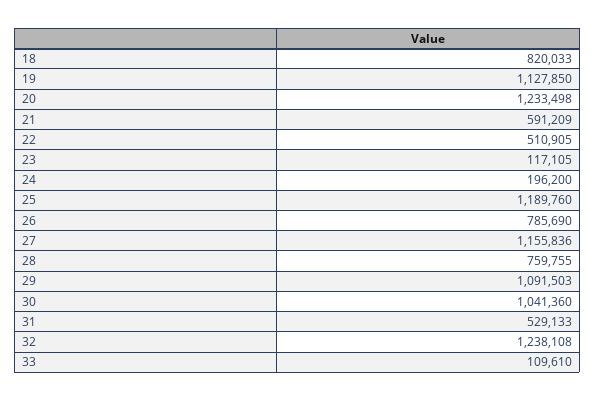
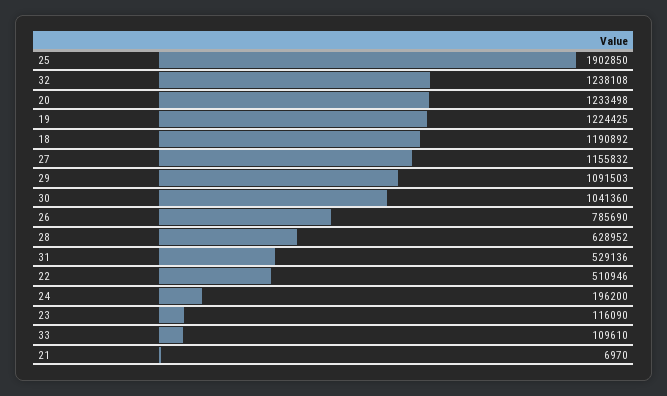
  {
-   "18": 820033,
+   "18": 1190892,
-   "19": 1127850,
+   "19": 1224425,
    "20": 1233498,
-   "21": 591209,
+   "21": 6970,
-   "22": 510905,
+   "22": 510946,
-   "23": 117105,
+   "23": 116090,
    "24": 196200,
-   "25": 1189760,
+   "25": 1902850,
    "26": 785690,
-   "27": 1155836,
+   "27": 1155832,
-   "28": 759755,
+   "28": 628952,
    "29": 1091503,
    "30": 1041360,
-   "31": 529133,
+   "31": 529136,
    "32": 1238108,
    "33": 109610
  }

